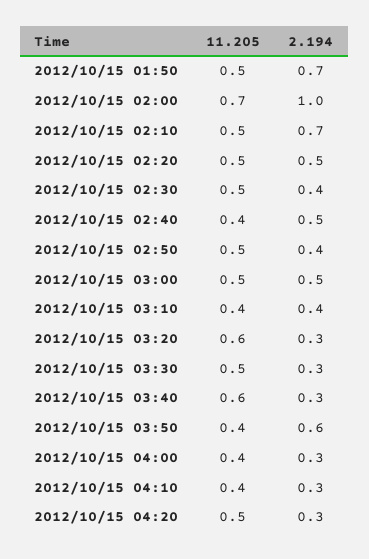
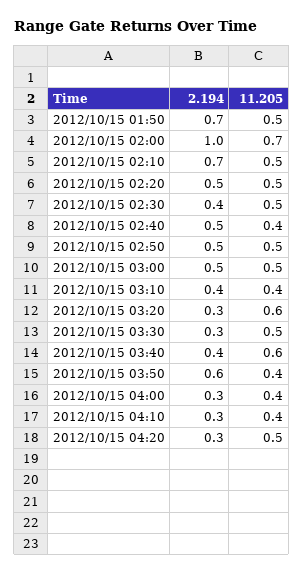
  {
    "11.205": {
      "2012/10/15 01:50": 0.5,
      "2012/10/15 02:00": 0.7,
      "2012/10/15 02:10": 0.5,
      "2012/10/15 02:20": 0.5,
      "2012/10/15 02:30": 0.5,
      "2012/10/15 02:40": 0.4,
      "2012/10/15 02:50": 0.5,
      "2012/10/15 03:00": 0.5,
      "2012/10/15 03:10": 0.4,
      "2012/10/15 03:20": 0.6,
      "2012/10/15 03:30": 0.5,
      "2012/10/15 03:40": 0.6,
      "2012/10/15 03:50": 0.4,
      "2012/10/15 04:00": 0.4,
      "2012/10/15 04:10": 0.4,
      "2012/10/15 04:20": 0.5
    },
    "2.194": {
      "2012/10/15 01:50": 0.7,
      "2012/10/15 02:00": 1,
      "2012/10/15 02:10": 0.7,
      "2012/10/15 02:20": 0.5,
      "2012/10/15 02:30": 0.4,
      "2012/10/15 02:40": 0.5,
-     "2012/10/15 02:50": 0.4,
+     "2012/10/15 02:50": 0.5,
      "2012/10/15 03:00": 0.5,
      "2012/10/15 03:10": 0.4,
      "2012/10/15 03:20": 0.3,
      "2012/10/15 03:30": 0.3,
-     "2012/10/15 03:40": 0.3,
+     "2012/10/15 03:40": 0.4,
      "2012/10/15 03:50": 0.6,
      "2012/10/15 04:00": 0.3,
      "2012/10/15 04:10": 0.3,
      "2012/10/15 04:20": 0.3
    }
  }

